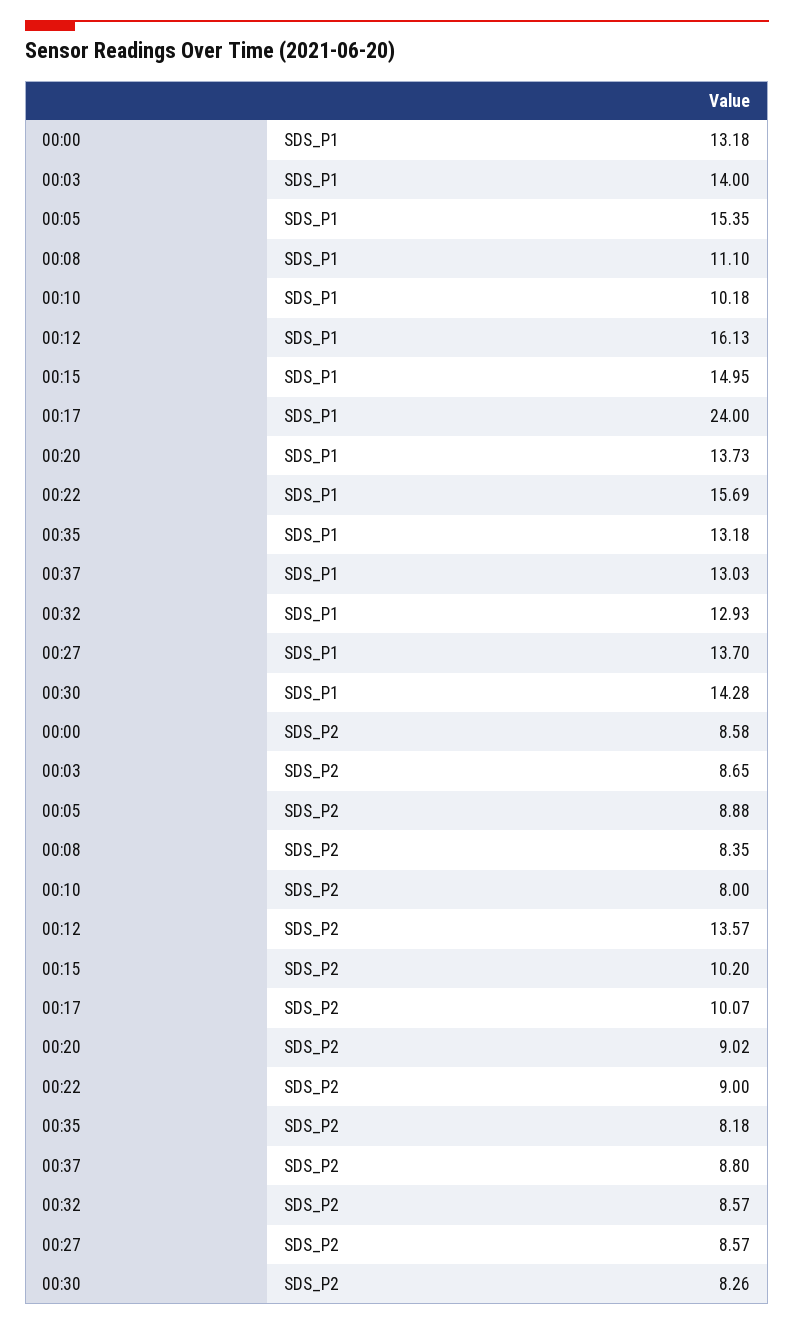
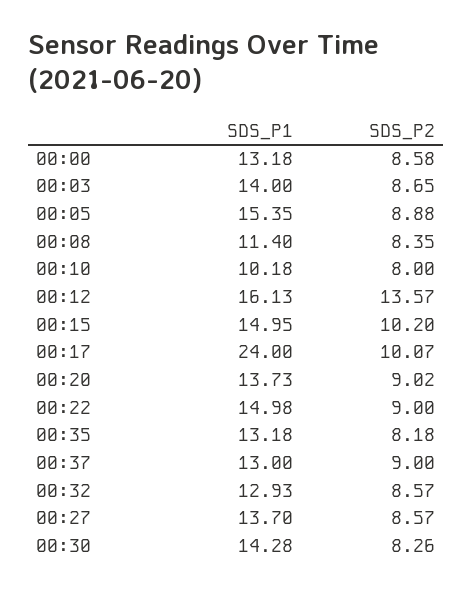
  {
    "00:00": {
      "SDS_P1": 13.18,
      "SDS_P2": 8.58
    },
    "00:03": {
      "SDS_P1": 14,
      "SDS_P2": 8.65
    },
    "00:05": {
      "SDS_P1": 15.35,
      "SDS_P2": 8.88
    },
    "00:08": {
-     "SDS_P1": 11.1,
+     "SDS_P1": 11.4,
      "SDS_P2": 8.35
    },
    "00:10": {
      "SDS_P1": 10.18,
      "SDS_P2": 8
    },
    "00:12": {
      "SDS_P1": 16.13,
      "SDS_P2": 13.57
    },
    "00:15": {
      "SDS_P1": 14.95,
      "SDS_P2": 10.2
    },
    "00:17": {
      "SDS_P1": 24,
      "SDS_P2": 10.07
    },
    "00:20": {
      "SDS_P1": 13.73,
      "SDS_P2": 9.02
    },
    "00:22": {
-     "SDS_P1": 15.69,
+     "SDS_P1": 14.98,
      "SDS_P2": 9
    },
    "00:35": {
      "SDS_P1": 13.18,
      "SDS_P2": 8.18
    },
    "00:37": {
-     "SDS_P1": 13.03,
+     "SDS_P1": 13,
-     "SDS_P2": 8.8
+     "SDS_P2": 9
    },
    "00:32": {
      "SDS_P1": 12.93,
      "SDS_P2": 8.57
    },
    "00:27": {
      "SDS_P1": 13.7,
      "SDS_P2": 8.57
    },
    "00:30": {
      "SDS_P1": 14.28,
      "SDS_P2": 8.26
    }
  }

